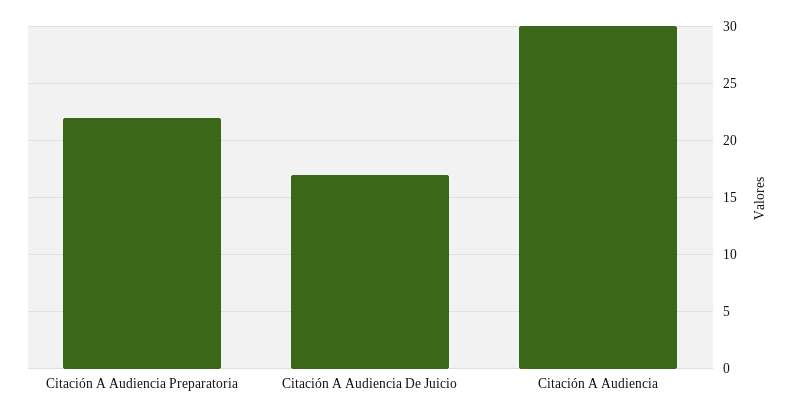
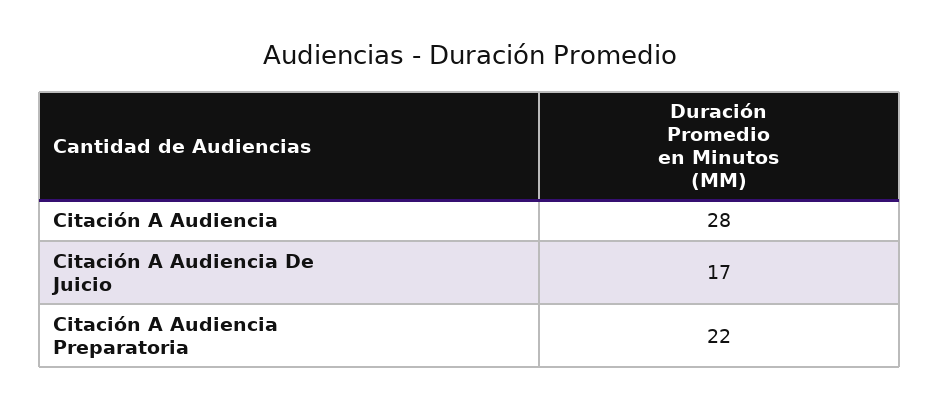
  {
    "Citación A Audiencia Preparatoria": 22,
    "Citación A Audiencia De Juicio": 17,
-   "Citación A Audiencia": 30
+   "Citación A Audiencia": 28
  }

